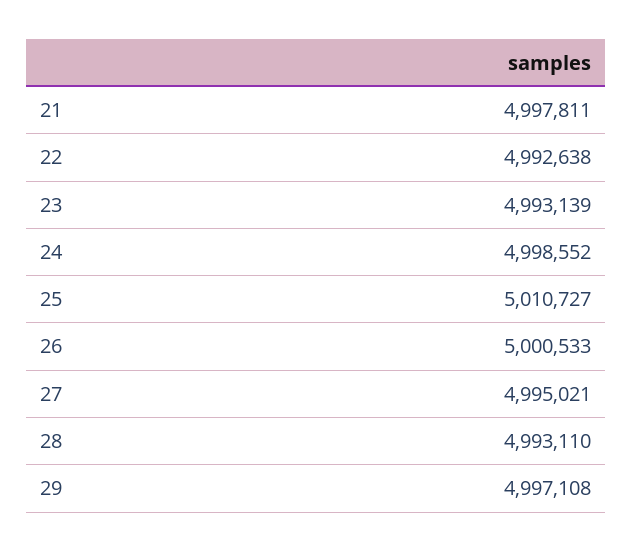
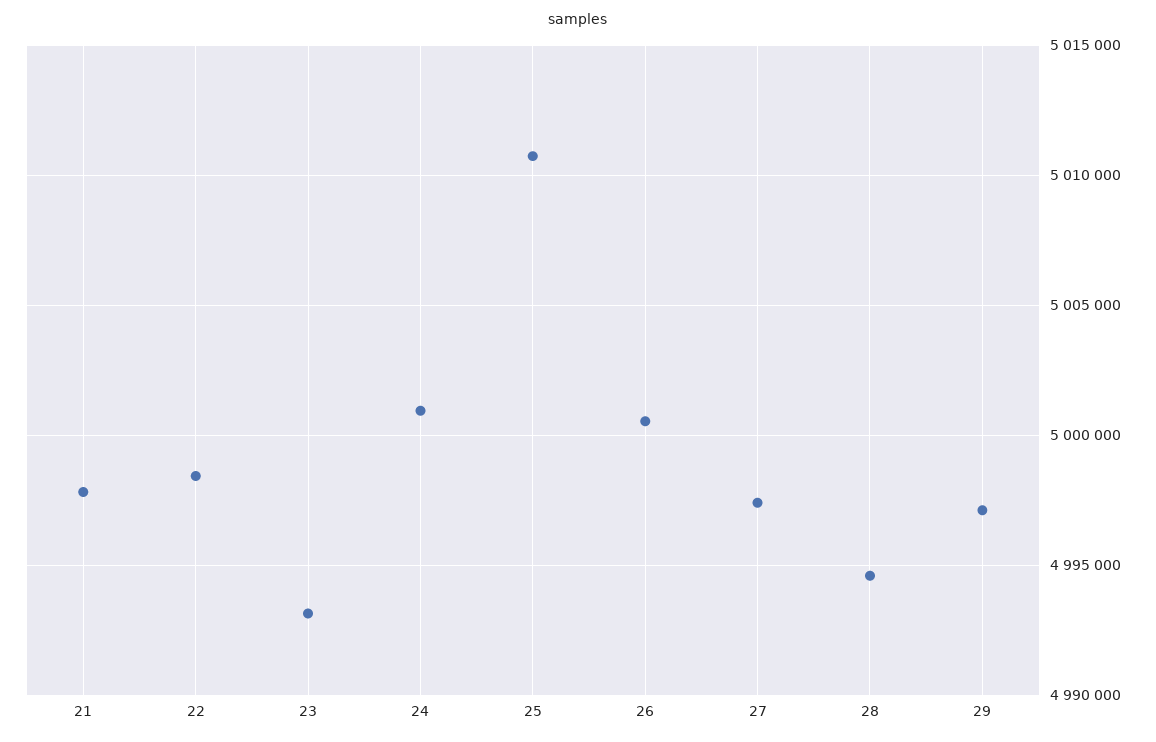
  {
    "21": 4997811,
-   "22": 4992638,
+   "22": 4998500,
    "23": 4993139,
-   "24": 4998552,
+   "24": 5001000,
    "25": 5010727,
    "26": 5000533,
-   "27": 4995021,
+   "27": 4997500,
-   "28": 4993110,
+   "28": 4994500,
    "29": 4997108
  }

